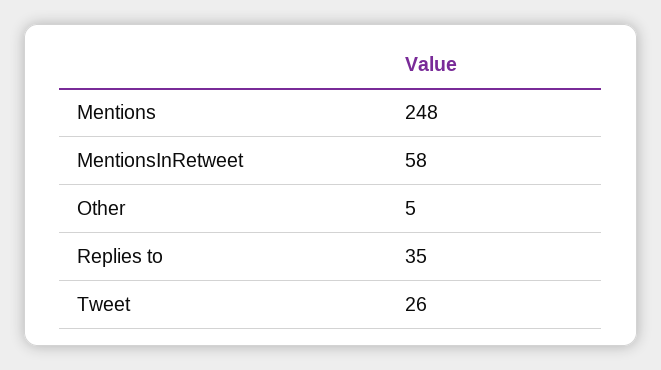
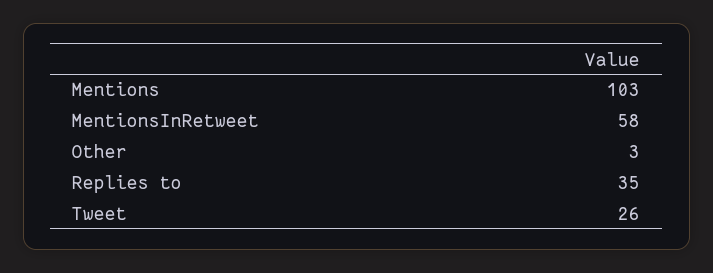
  {
-   "Mentions": 248,
+   "Mentions": 103,
    "MentionsInRetweet": 58,
-   "Other": 5,
+   "Other": 3,
    "Replies to": 35,
    "Tweet": 26
  }

